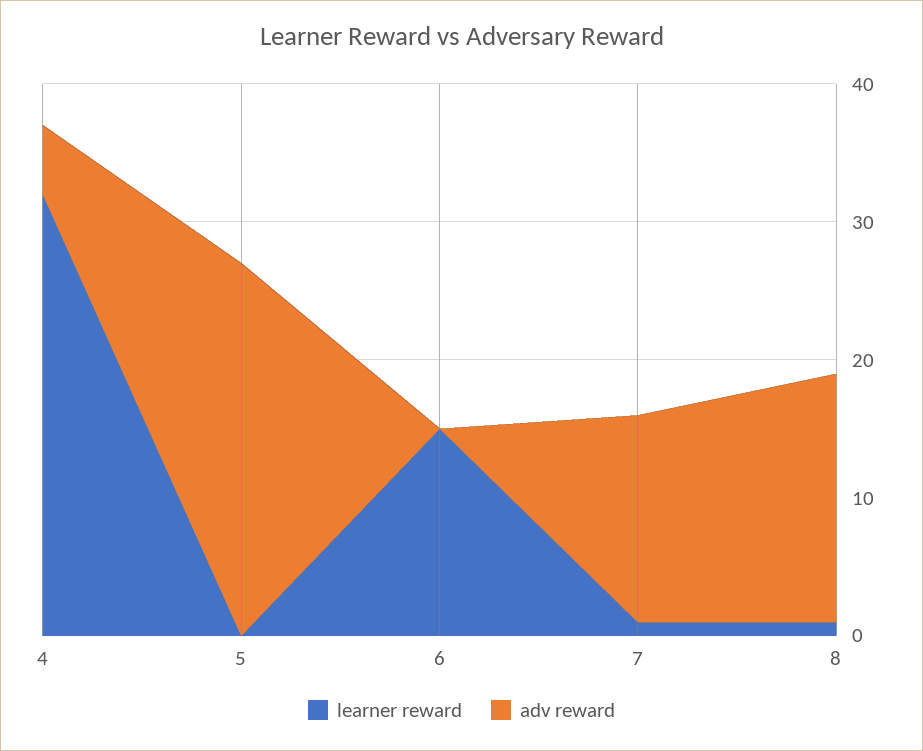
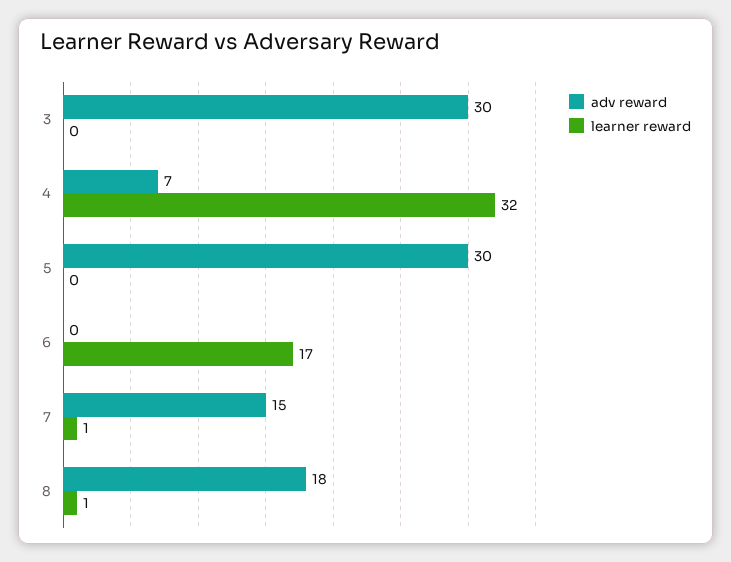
  {
    "learner reward": {
      "4": 32,
      "5": 0,
-     "6": 15,
+     "6": 17,
      "7": 1,
-     "8": 1
+     "8": 1,
+     "3": 0
    },
    "adv reward": {
-     "4": 5,
+     "4": 7,
-     "5": 27,
+     "5": 30,
      "6": 0,
      "7": 15,
-     "8": 18
+     "8": 18,
+     "3": 30
    }
  }

